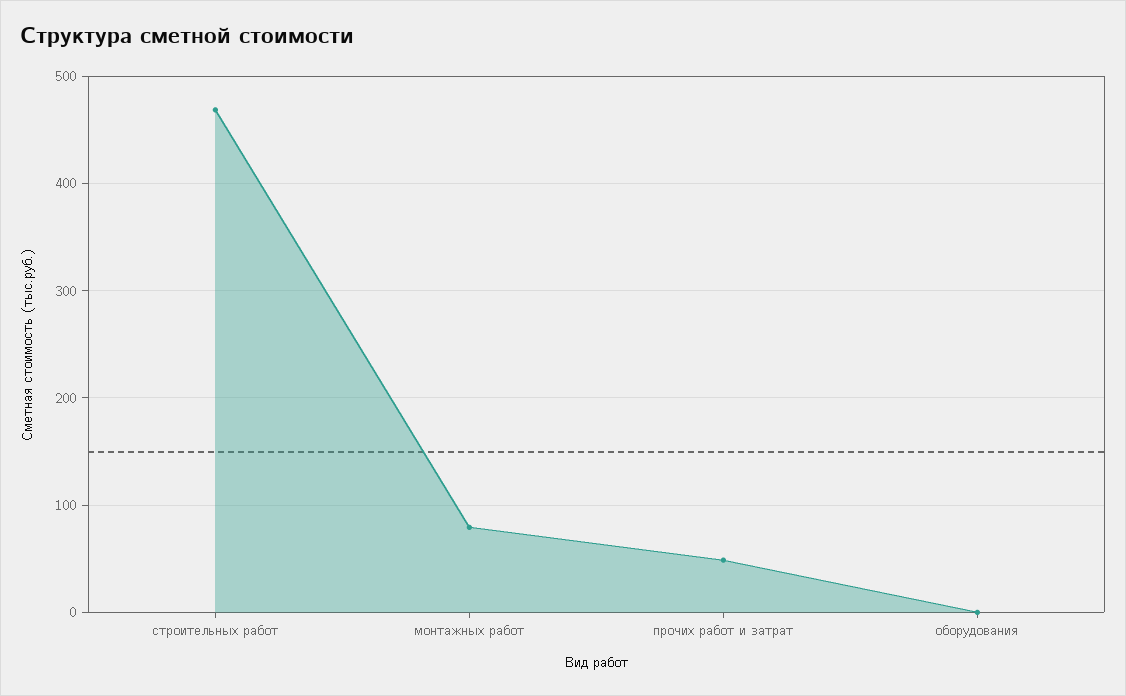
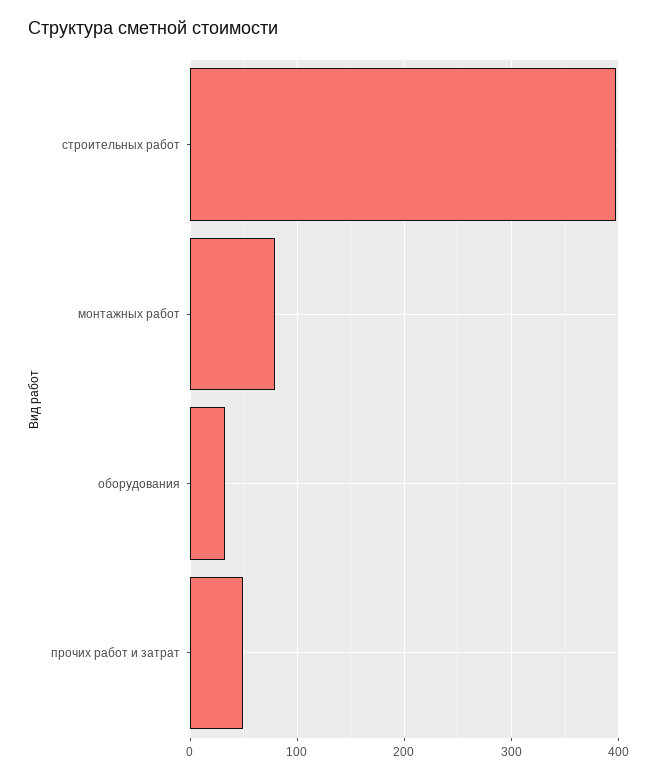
  {
-   "строительных работ": 470,
+   "строительных работ": 400,
    "монтажных работ": 80,
    "прочих работ и затрат": 50,
-   "оборудования": 0
+   "оборудования": 30
  }

